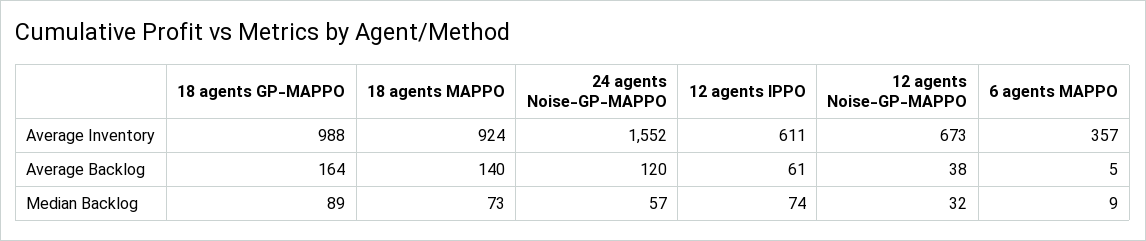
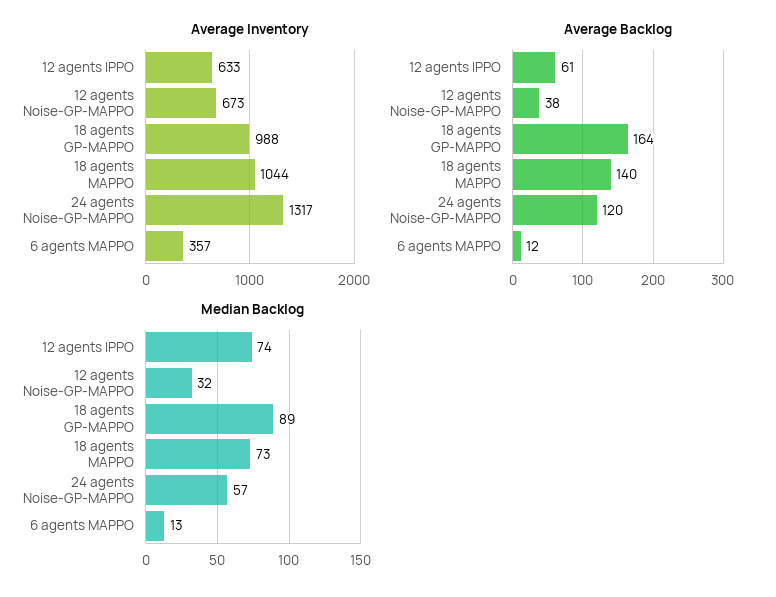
  {
    "Average Inventory": {
      "18 agents GP-MAPPO": 988,
-     "18 agents MAPPO": 924,
+     "18 agents MAPPO": 1044,
-     "24 agents Noise-GP-MAPPO": 1552,
+     "24 agents Noise-GP-MAPPO": 1317,
-     "12 agents IPPO": 611,
+     "12 agents IPPO": 633,
      "12 agents Noise-GP-MAPPO": 673,
      "6 agents MAPPO": 357
    },
    "Average Backlog": {
      "18 agents GP-MAPPO": 164,
      "18 agents MAPPO": 140,
      "24 agents Noise-GP-MAPPO": 120,
      "12 agents IPPO": 61,
      "12 agents Noise-GP-MAPPO": 38,
-     "6 agents MAPPO": 5
+     "6 agents MAPPO": 12
    },
    "Median Backlog": {
      "18 agents GP-MAPPO": 89,
      "18 agents MAPPO": 73,
      "24 agents Noise-GP-MAPPO": 57,
      "12 agents IPPO": 74,
      "12 agents Noise-GP-MAPPO": 32,
-     "6 agents MAPPO": 9
+     "6 agents MAPPO": 13
    }
  }

